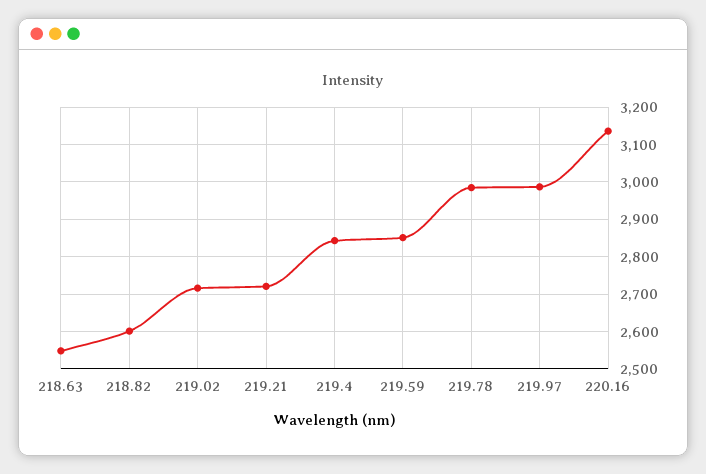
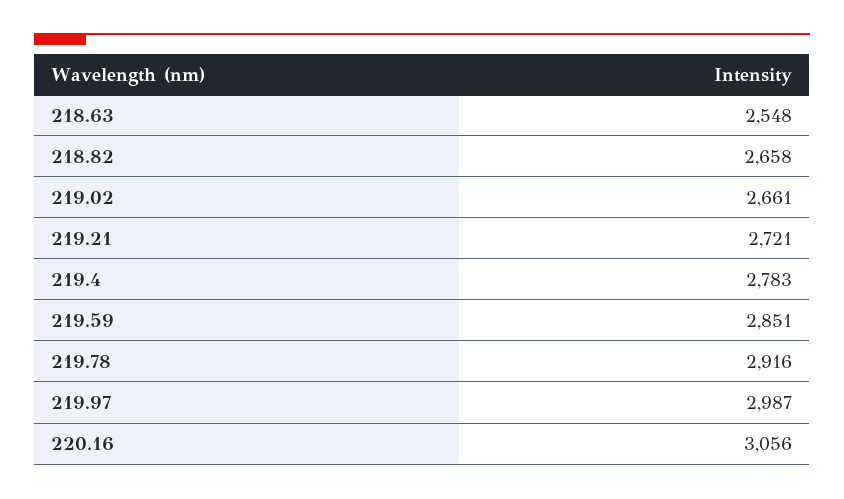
  {
    "218.63": 2548,
-   "218.82": 2600,
+   "218.82": 2658,
-   "219.02": 2720,
+   "219.02": 2661,
    "219.21": 2721,
-   "219.4": 2840,
+   "219.4": 2783,
    "219.59": 2851,
-   "219.78": 2980,
+   "219.78": 2916,
    "219.97": 2987,
-   "220.16": 3140
+   "220.16": 3056
  }

